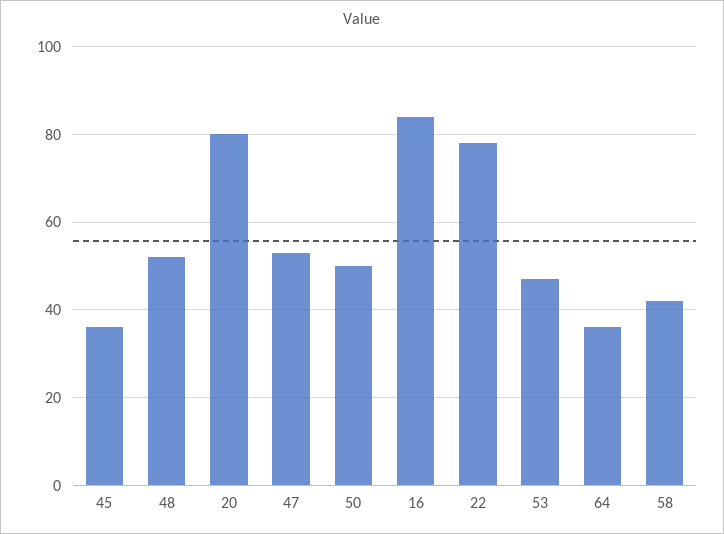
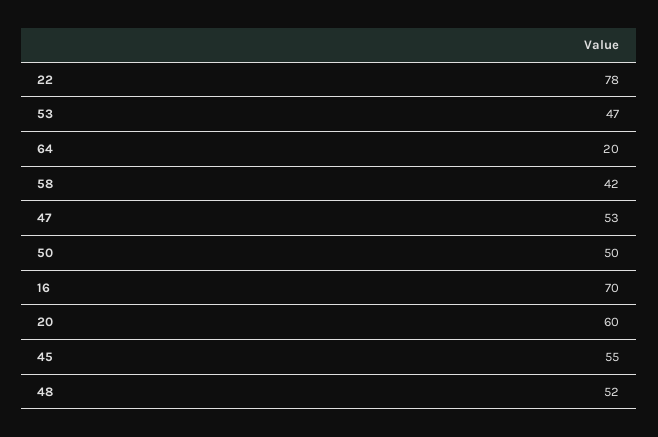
  {
-   "45": 35,
+   "45": 55,
    "48": 52,
-   "20": 80,
+   "20": 60,
    "47": 53,
    "50": 50,
-   "16": 85,
+   "16": 70,
    "22": 78,
    "53": 47,
-   "64": 35,
+   "64": 20,
    "58": 42
  }

